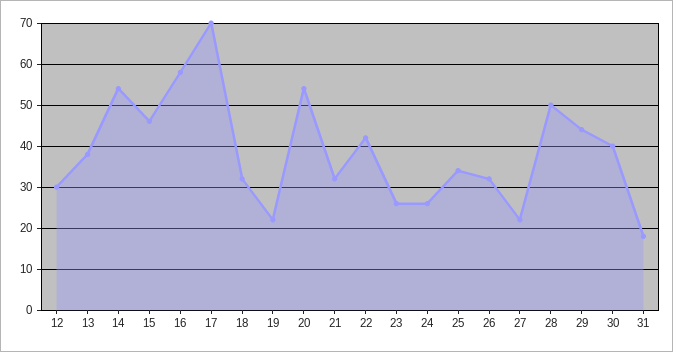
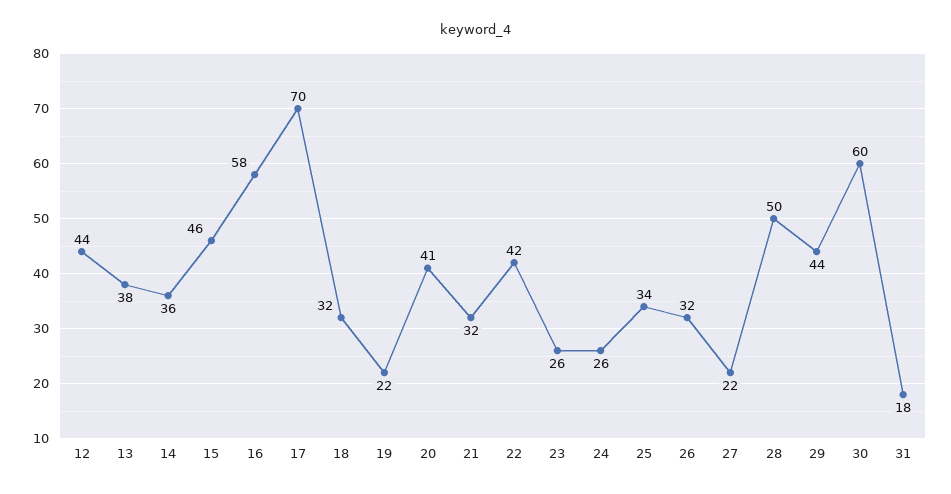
  {
-   "12": 30,
+   "12": 44,
    "13": 38,
-   "14": 55,
+   "14": 36,
    "15": 46,
    "16": 58,
    "17": 70,
    "18": 32,
    "19": 22,
-   "20": 55,
+   "20": 41,
    "21": 32,
    "22": 42,
    "23": 26,
    "24": 26,
    "25": 34,
    "26": 32,
    "27": 22,
    "28": 50,
    "29": 44,
-   "30": 40,
+   "30": 60,
    "31": 18
  }

